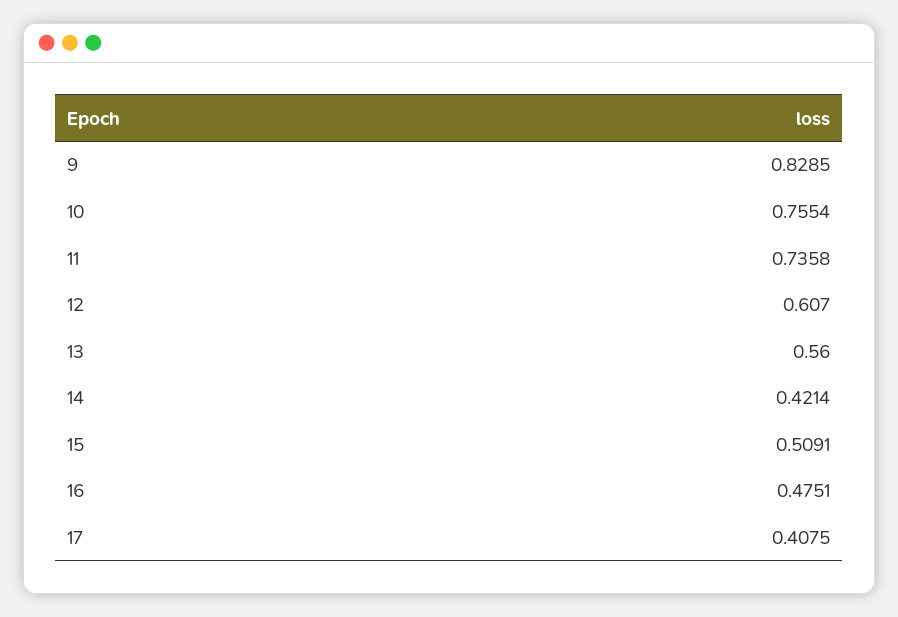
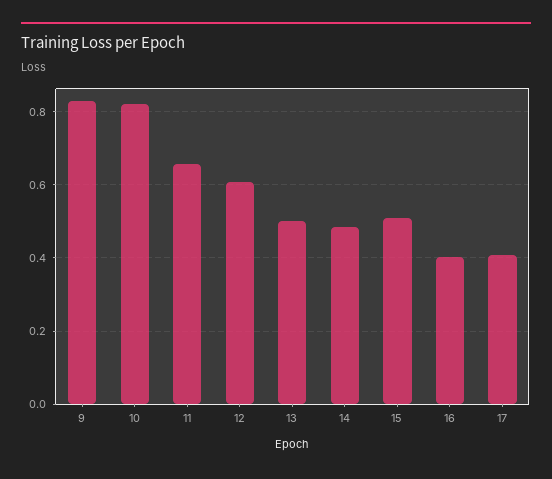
  {
    "9": 0.8285,
-   "10": 0.7554,
+   "10": 0.82,
-   "11": 0.7358,
+   "11": 0.66,
    "12": 0.607,
-   "13": 0.56,
+   "13": 0.5,
-   "14": 0.4214,
+   "14": 0.48,
    "15": 0.5091,
-   "16": 0.4751,
+   "16": 0.4,
    "17": 0.4075
  }

